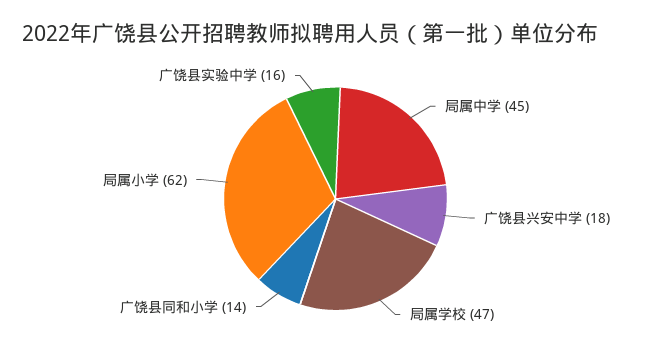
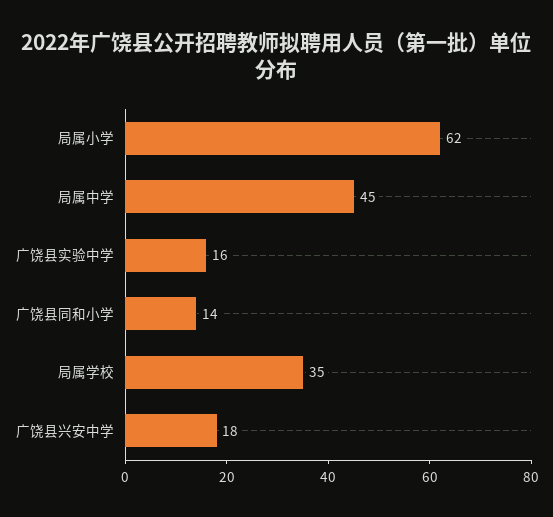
  {
    "局属中学": 45,
    "广饶县兴安中学": 18,
-   "局属学校": 47,
+   "局属学校": 35,
    "广饶县同和小学": 14,
    "局属小学": 62,
    "广饶县实验中学": 16
  }

